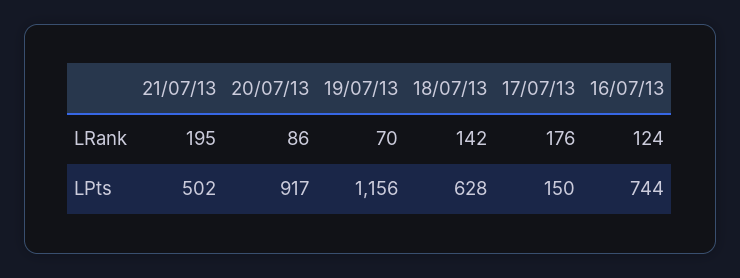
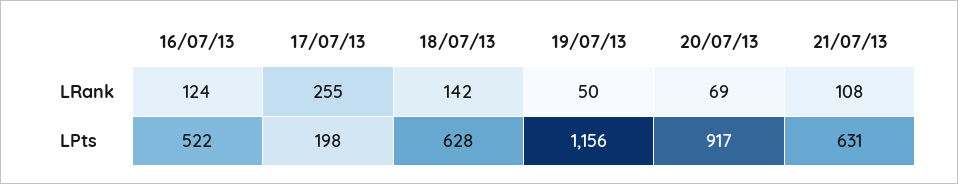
  {
    "21/07/13": {
-     "LRank": 195,
+     "LRank": 108,
-     "LPts": 502
+     "LPts": 631
    },
    "20/07/13": {
-     "LRank": 86,
+     "LRank": 69,
      "LPts": 917
    },
    "19/07/13": {
-     "LRank": 70,
+     "LRank": 50,
      "LPts": 1156
    },
    "18/07/13": {
      "LRank": 142,
      "LPts": 628
    },
    "17/07/13": {
-     "LRank": 176,
+     "LRank": 255,
-     "LPts": 150
+     "LPts": 198
    },
    "16/07/13": {
      "LRank": 124,
-     "LPts": 744
+     "LPts": 522
    }
  }

